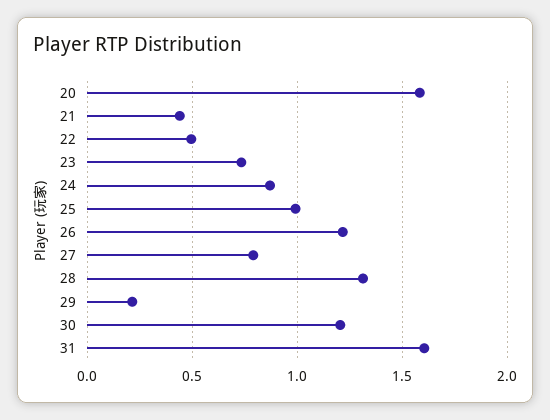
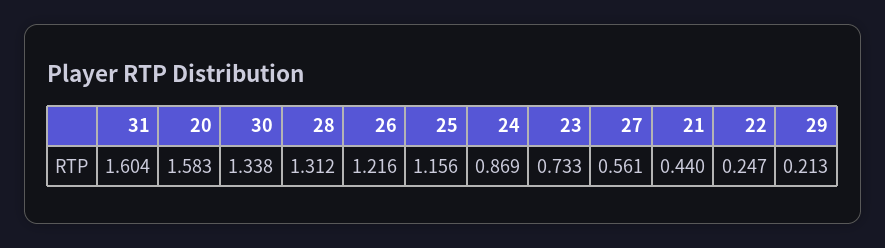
  {
    "20": 1.583,
    "21": 0.44,
-   "22": 0.5,
+   "22": 0.247,
    "23": 0.733,
    "24": 0.869,
-   "25": 1,
+   "25": 1.156,
    "26": 1.216,
-   "27": 0.8,
+   "27": 0.561,
    "28": 1.312,
    "29": 0.213,
-   "30": 1.2,
+   "30": 1.338,
    "31": 1.604
  }

